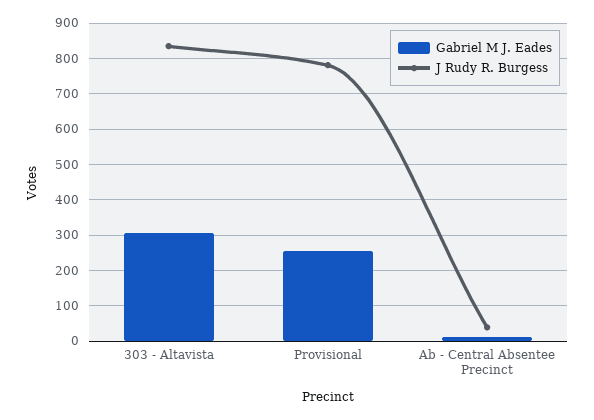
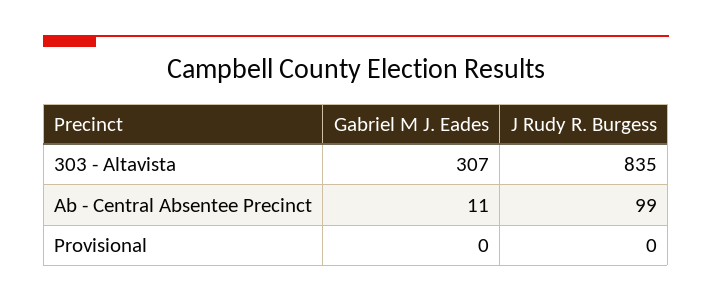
  {
    "Gabriel M J. Eades": {
      "303 - Altavista": 307,
-     "Provisional": 260,
+     "Provisional": 0,
      "Ab - Central Absentee Precinct": 11
    },
    "J Rudy R. Burgess": {
      "303 - Altavista": 835,
-     "Provisional": 780,
+     "Provisional": 0,
-     "Ab - Central Absentee Precinct": 40
+     "Ab - Central Absentee Precinct": 99
    }
  }

